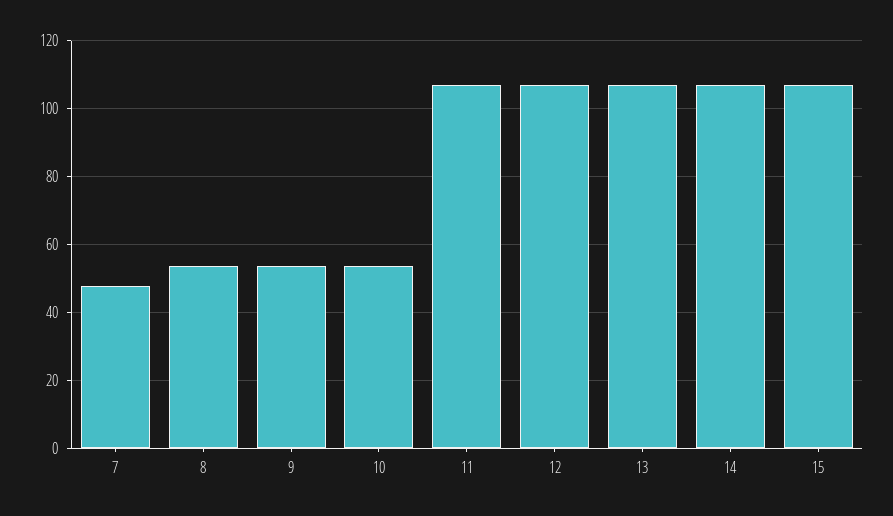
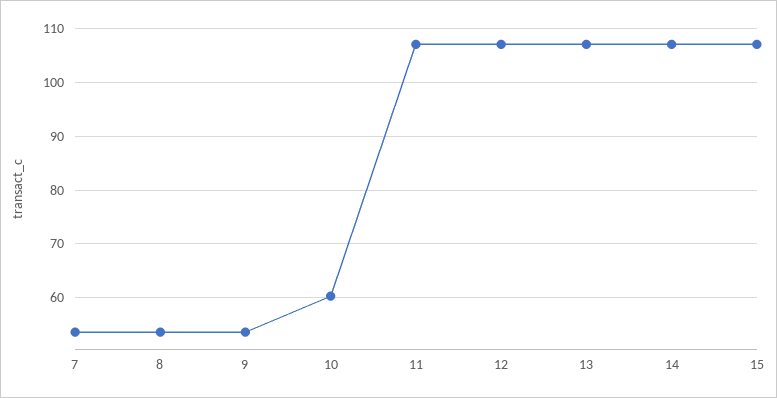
  {
-   "7": 48,
+   "7": 54,
    "8": 54,
    "9": 54,
-   "10": 54,
+   "10": 60,
    "11": 108,
    "12": 108,
    "13": 108,
    "14": 108,
    "15": 108
  }

